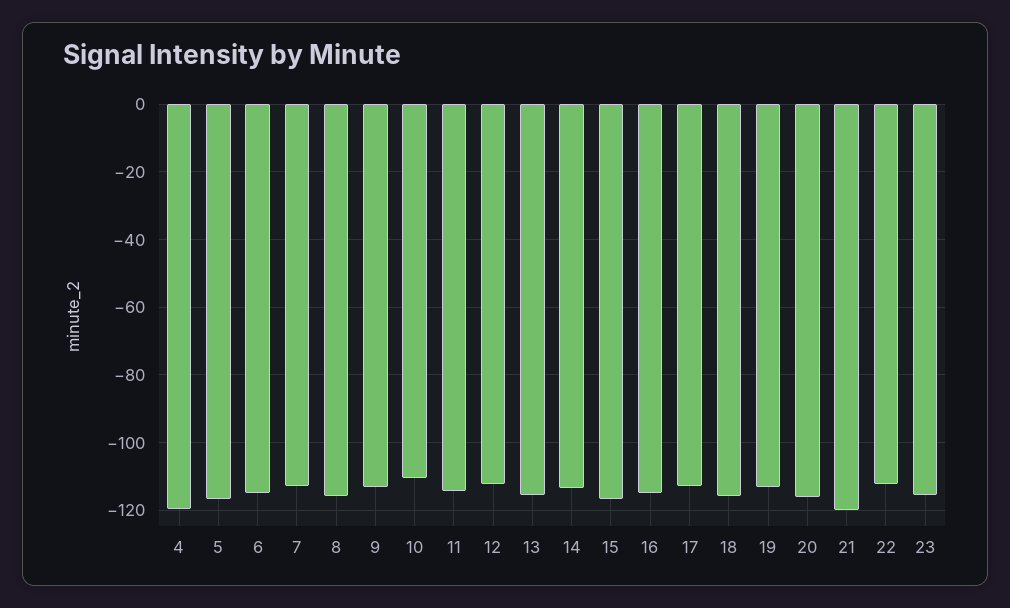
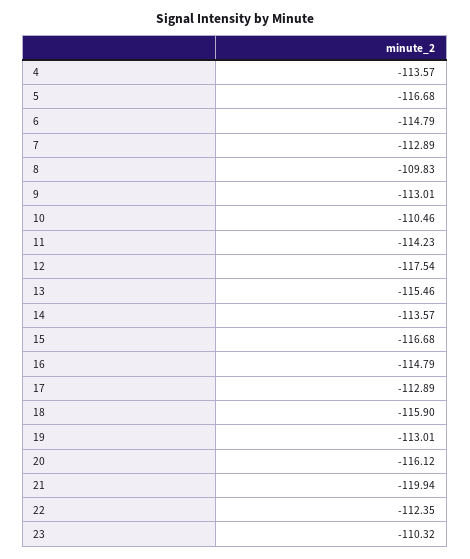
  {
-   "4": -120,
+   "4": -113.57,
    "5": -116.68,
    "6": -114.79,
    "7": -112.89,
-   "8": -116,
+   "8": -109.83,
    "9": -113.01,
    "10": -110.46,
    "11": -114.23,
-   "12": -112,
+   "12": -117.54,
    "13": -115.46,
    "14": -113.57,
    "15": -116.68,
    "16": -114.79,
    "17": -112.89,
    "18": -115.9,
    "19": -113.01,
    "20": -116.12,
    "21": -119.94,
    "22": -112.35,
-   "23": -116
+   "23": -110.32
  }

